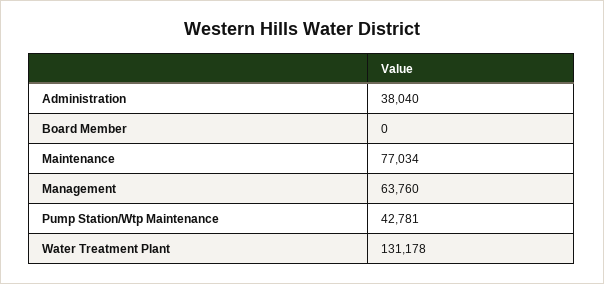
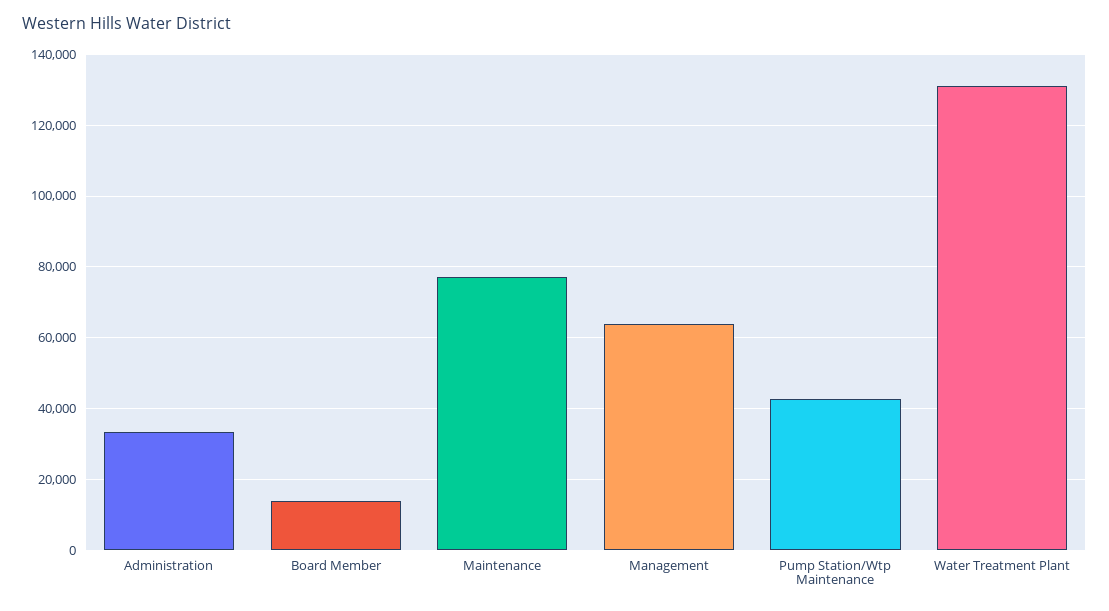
  {
-   "Administration": 38040,
+   "Administration": 34000,
-   "Board Member": 0,
+   "Board Member": 14000,
    "Maintenance": 77034,
    "Management": 63760,
    "Pump Station/Wtp Maintenance": 42781,
    "Water Treatment Plant": 131178
  }

